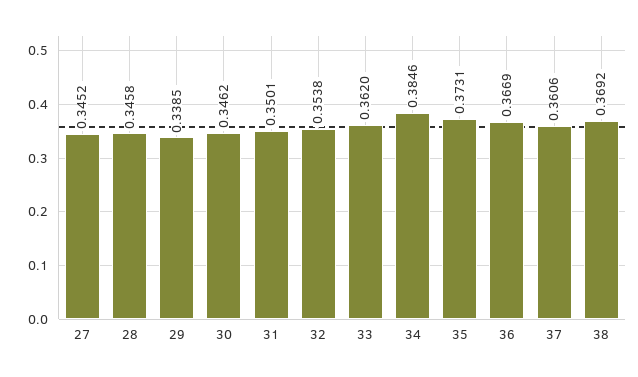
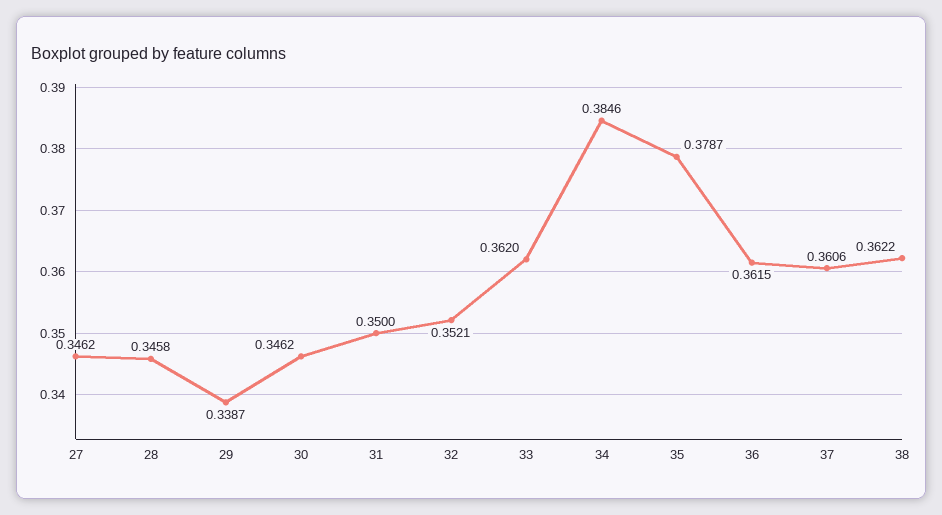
  {
-   "27": 0.3452,
+   "27": 0.3462,
    "28": 0.3458,
-   "29": 0.3385,
+   "29": 0.3387,
    "30": 0.3462,
-   "31": 0.3501,
+   "31": 0.35,
-   "32": 0.3538,
+   "32": 0.3521,
    "33": 0.362,
    "34": 0.3846,
-   "35": 0.3731,
+   "35": 0.3787,
-   "36": 0.3669,
+   "36": 0.3615,
    "37": 0.3606,
-   "38": 0.3692
+   "38": 0.3622
  }

